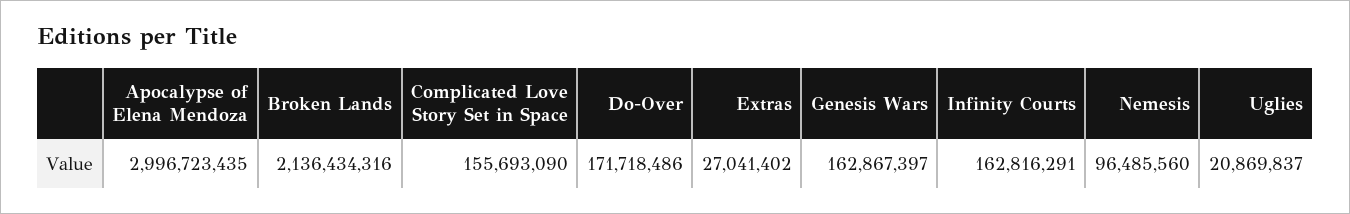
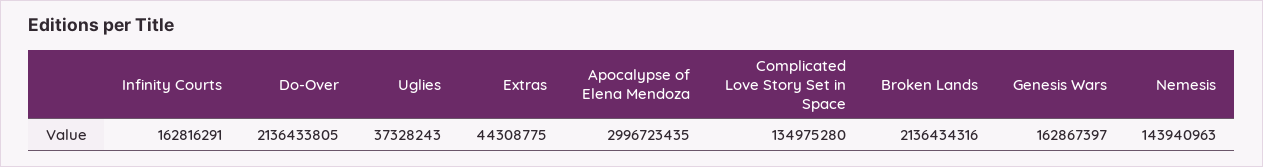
  {
    "Apocalypse of Elena Mendoza": 2996723435,
    "Broken Lands": 2136434316,
-   "Complicated Love Story Set in Space": 155693090,
+   "Complicated Love Story Set in Space": 134975280,
-   "Do-Over": 171718486,
+   "Do-Over": 2136433805,
-   "Extras": 27041402,
+   "Extras": 44308775,
    "Genesis Wars": 162867397,
    "Infinity Courts": 162816291,
-   "Nemesis": 96485560,
+   "Nemesis": 143940963,
-   "Uglies": 20869837
+   "Uglies": 37328243
  }

